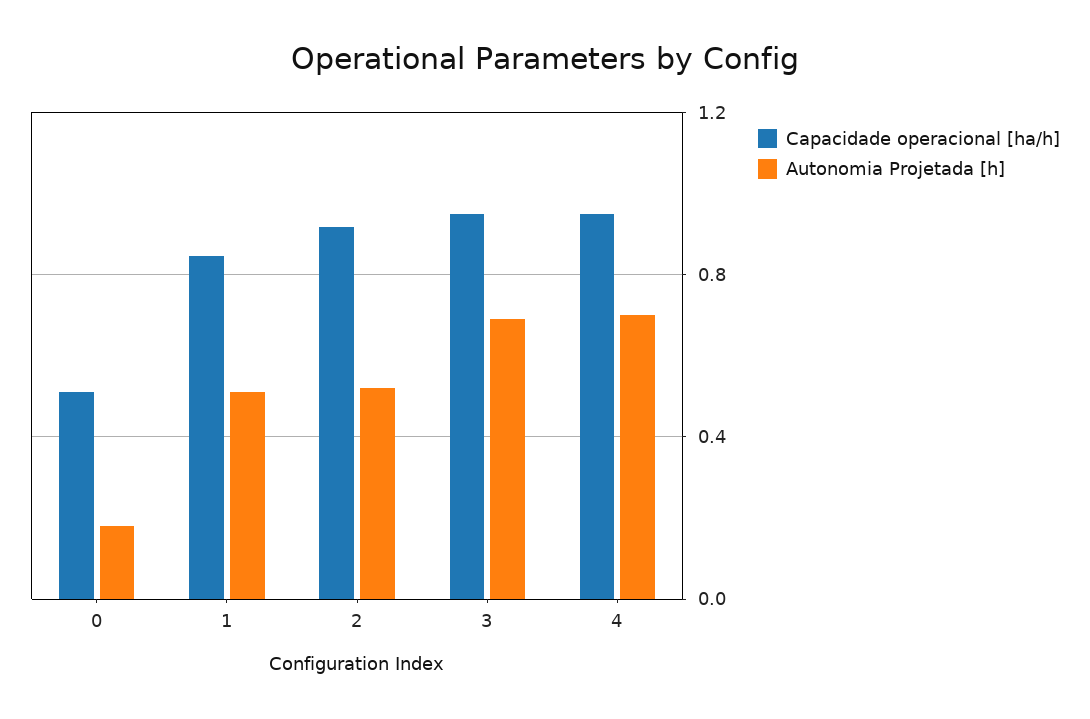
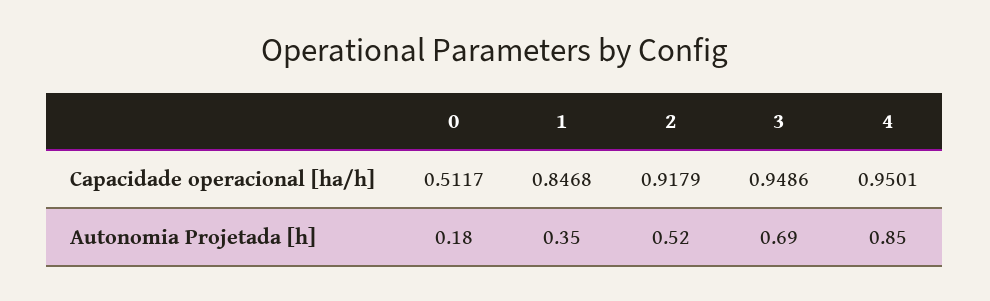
  {
    "Capacidade operacional [ha/h]": {
      "0": 0.5117,
      "1": 0.8468,
      "2": 0.9179,
      "3": 0.9486,
      "4": 0.9501
    },
    "Autonomia Projetada [h]": {
      "0": 0.18,
-     "1": 0.5,
+     "1": 0.35,
      "2": 0.52,
      "3": 0.69,
-     "4": 0.7
+     "4": 0.85
    }
  }

